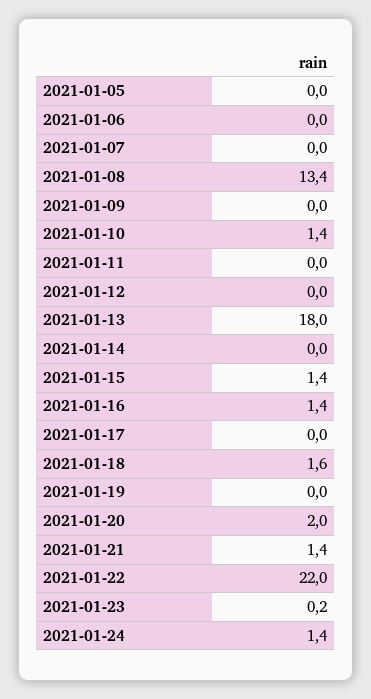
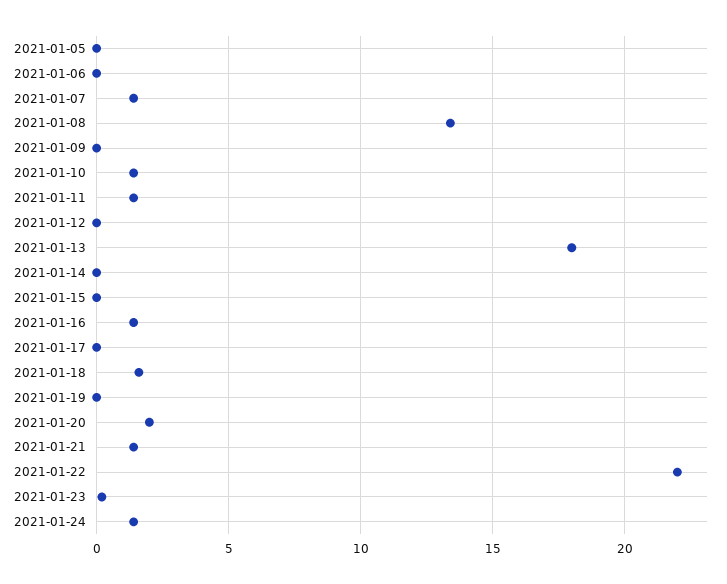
  {
    "2021-01-05": 0,
    "2021-01-06": 0,
-   "2021-01-07": 0,
+   "2021-01-07": 1.5,
    "2021-01-08": 13.4,
    "2021-01-09": 0,
    "2021-01-10": 1.4,
-   "2021-01-11": 0,
+   "2021-01-11": 1.5,
    "2021-01-12": 0,
    "2021-01-13": 18,
    "2021-01-14": 0,
-   "2021-01-15": 1.4,
+   "2021-01-15": 0,
    "2021-01-16": 1.4,
    "2021-01-17": 0,
    "2021-01-18": 1.6,
    "2021-01-19": 0,
    "2021-01-20": 2,
    "2021-01-21": 1.4,
    "2021-01-22": 22,
    "2021-01-23": 0.2,
    "2021-01-24": 1.4
  }

